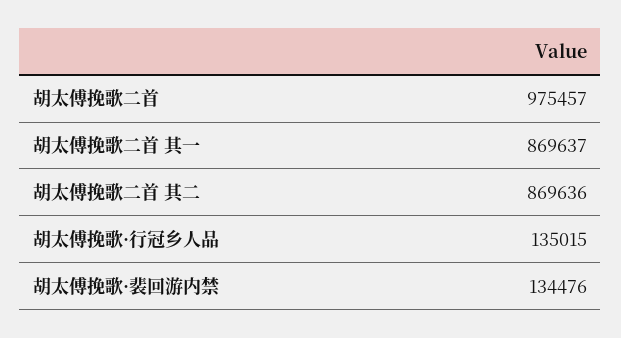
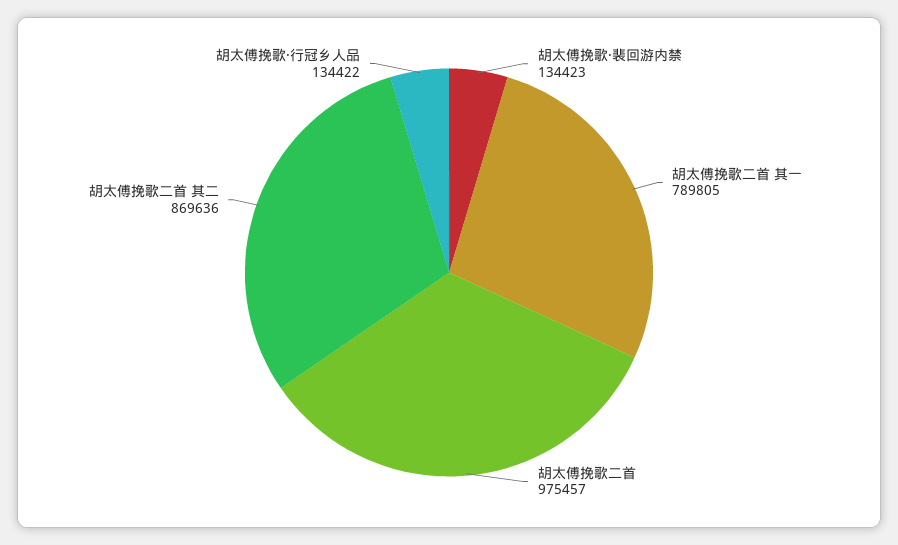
  {
    "胡太傅挽歌二首": 975457,
-   "胡太傅挽歌二首 其一": 869637,
+   "胡太傅挽歌二首 其一": 789805,
    "胡太傅挽歌二首 其二": 869636,
-   "胡太傅挽歌·行冠乡人品": 135015,
+   "胡太傅挽歌·行冠乡人品": 134422,
-   "胡太傅挽歌·裴回游内禁": 134476
+   "胡太傅挽歌·裴回游内禁": 134423
  }

